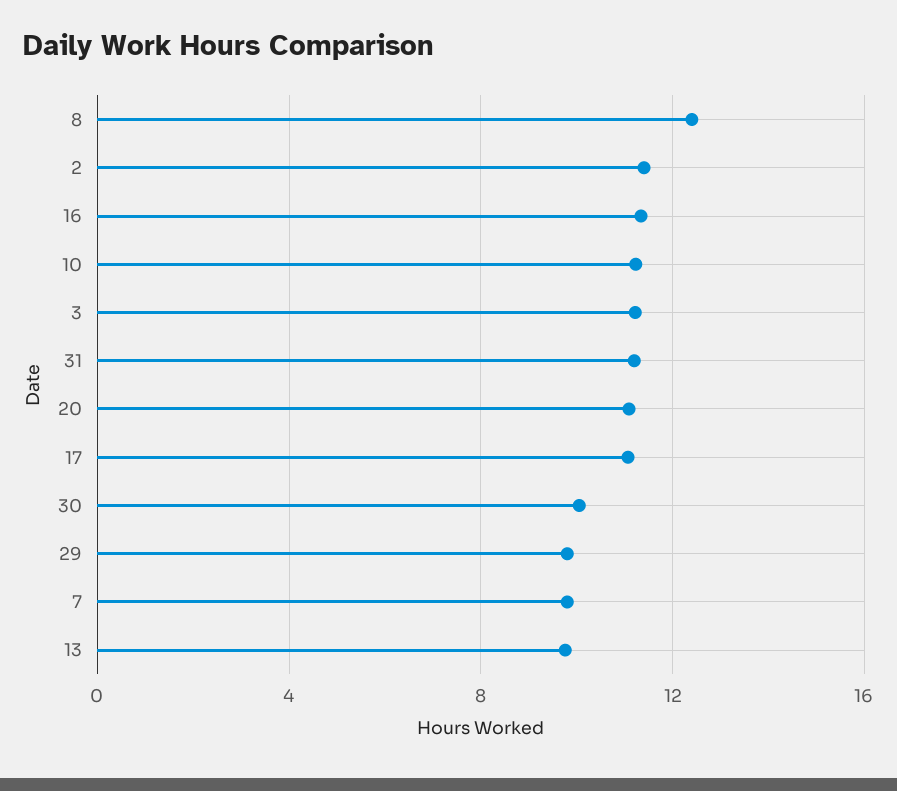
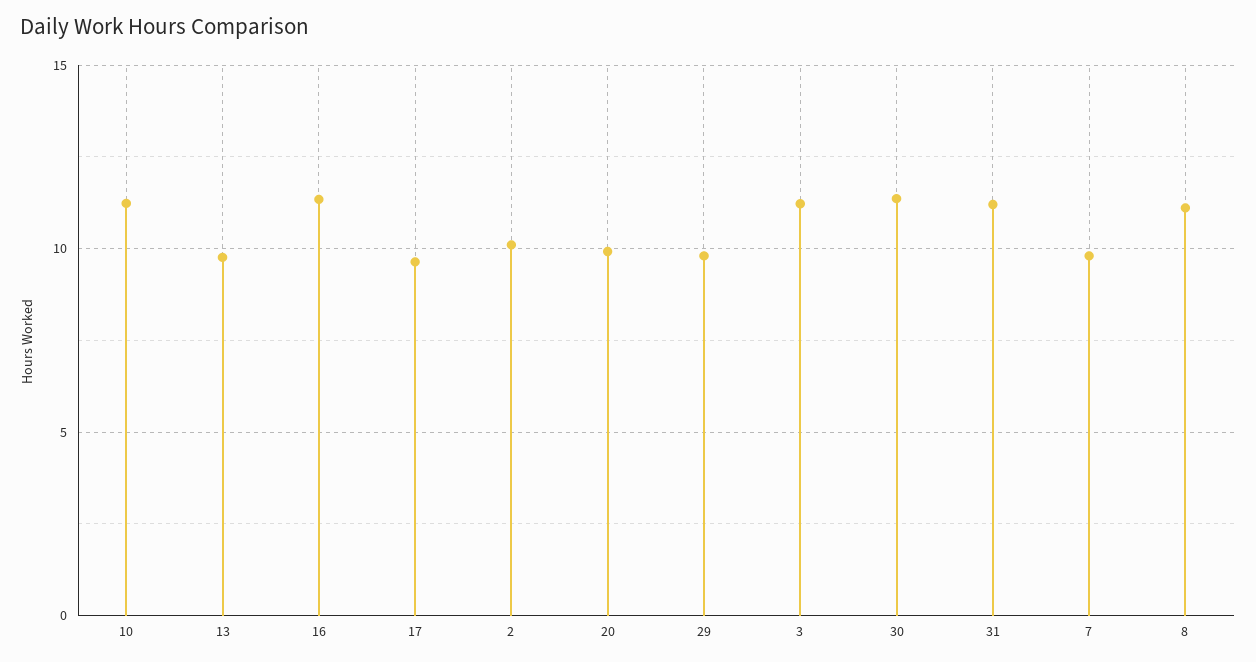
  {
-   "8": 12.5,
+   "8": 11,
-   "2": 11.5,
+   "2": 10,
    "16": 11.5,
    "10": 11,
    "3": 11,
    "31": 11,
-   "20": 11,
+   "20": 10,
-   "17": 11,
+   "17": 9.5,
-   "30": 10,
+   "30": 11.5,
    "29": 10,
    "7": 10,
    "13": 10
  }

